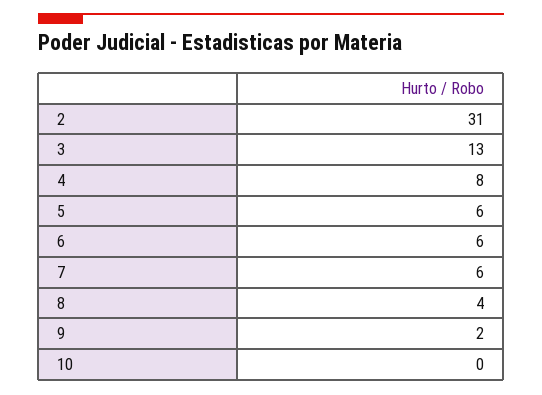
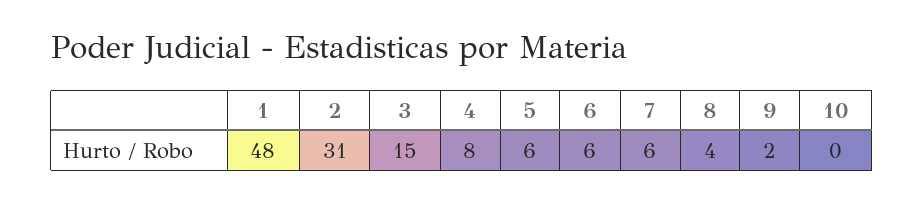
  {
    "2": 31,
-   "3": 13,
+   "3": 15,
    "4": 8,
    "5": 6,
    "6": 6,
    "7": 6,
    "8": 4,
    "9": 2,
-   "10": 0
+   "10": 0,
+   "1": 48
  }

